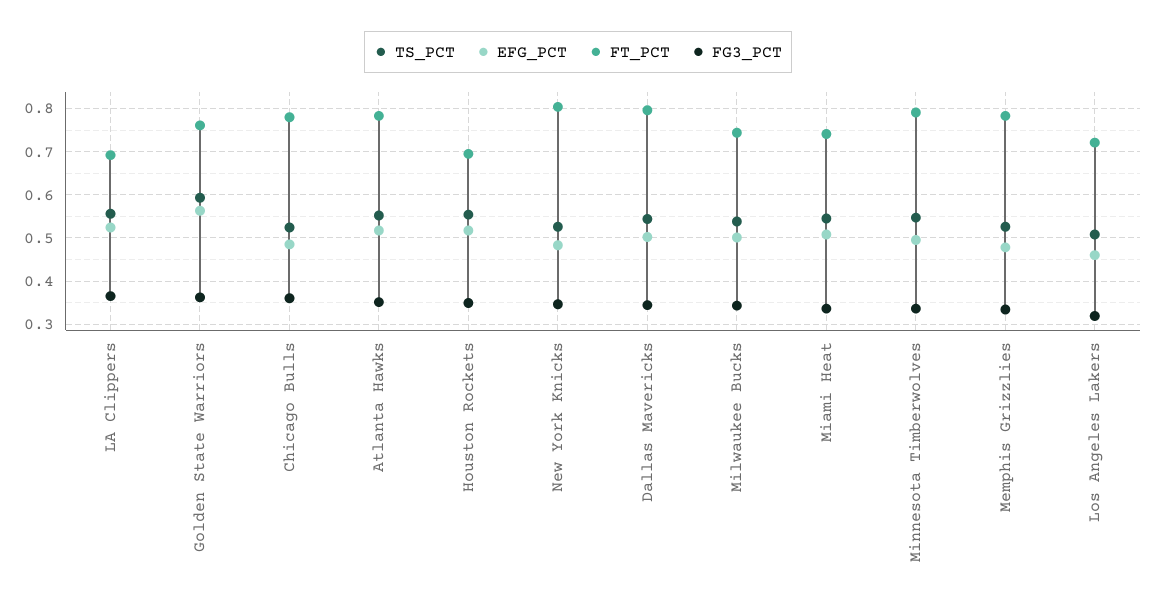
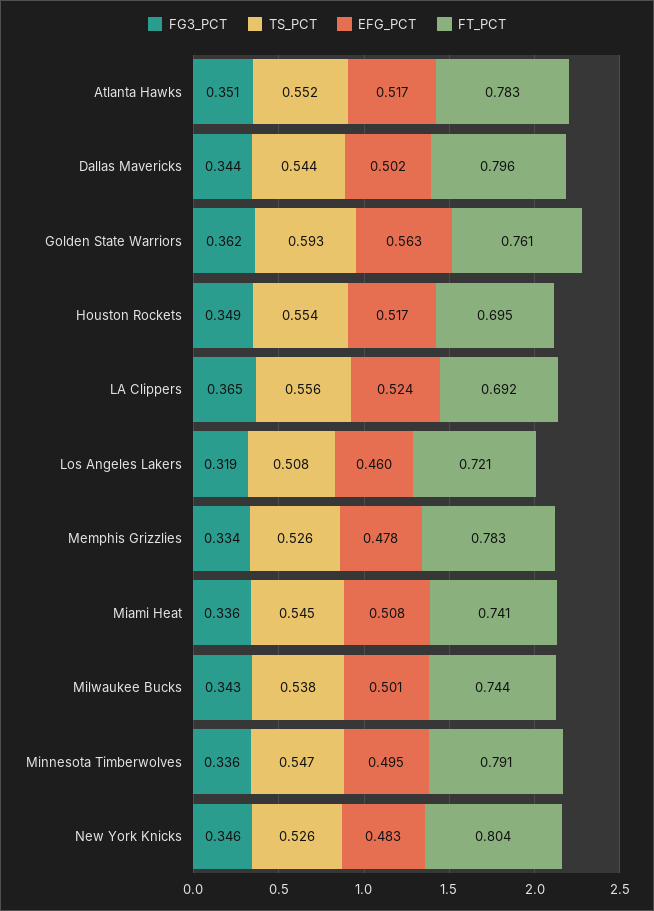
  {
    "TS_PCT": {
      "LA Clippers": 0.556,
      "Golden State Warriors": 0.593,
-     "Chicago Bulls": 0.52,
      "Atlanta Hawks": 0.552,
      "Houston Rockets": 0.554,
      "New York Knicks": 0.526,
      "Dallas Mavericks": 0.544,
      "Milwaukee Bucks": 0.538,
      "Miami Heat": 0.545,
      "Minnesota Timberwolves": 0.547,
      "Memphis Grizzlies": 0.526,
      "Los Angeles Lakers": 0.508
    },
    "EFG_PCT": {
      "LA Clippers": 0.524,
      "Golden State Warriors": 0.563,
-     "Chicago Bulls": 0.48,
      "Atlanta Hawks": 0.517,
      "Houston Rockets": 0.517,
      "New York Knicks": 0.483,
      "Dallas Mavericks": 0.502,
      "Milwaukee Bucks": 0.501,
      "Miami Heat": 0.508,
      "Minnesota Timberwolves": 0.495,
      "Memphis Grizzlies": 0.478,
      "Los Angeles Lakers": 0.46
    },
    "FT_PCT": {
      "LA Clippers": 0.692,
      "Golden State Warriors": 0.761,
-     "Chicago Bulls": 0.78,
      "Atlanta Hawks": 0.783,
      "Houston Rockets": 0.695,
      "New York Knicks": 0.804,
      "Dallas Mavericks": 0.796,
      "Milwaukee Bucks": 0.744,
      "Miami Heat": 0.741,
      "Minnesota Timberwolves": 0.791,
      "Memphis Grizzlies": 0.783,
      "Los Angeles Lakers": 0.721
    },
    "FG3_PCT": {
      "LA Clippers": 0.365,
      "Golden State Warriors": 0.362,
-     "Chicago Bulls": 0.36,
      "Atlanta Hawks": 0.351,
      "Houston Rockets": 0.349,
      "New York Knicks": 0.346,
      "Dallas Mavericks": 0.344,
      "Milwaukee Bucks": 0.343,
      "Miami Heat": 0.336,
      "Minnesota Timberwolves": 0.336,
      "Memphis Grizzlies": 0.334,
      "Los Angeles Lakers": 0.319
    }
  }

